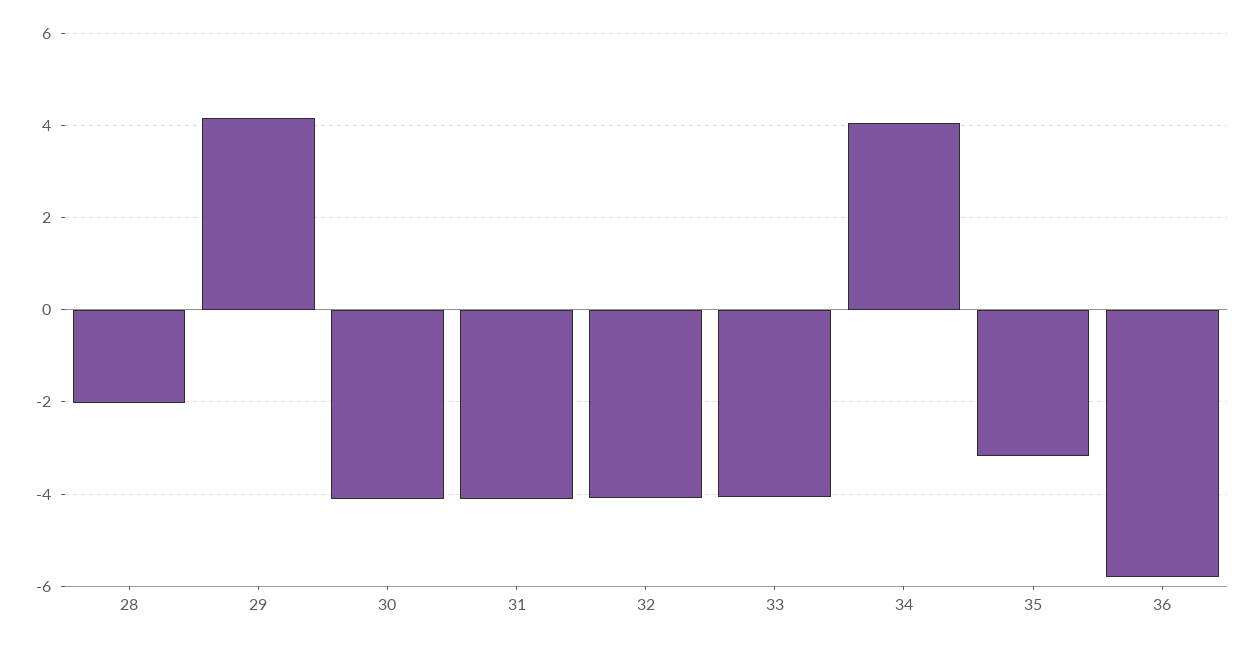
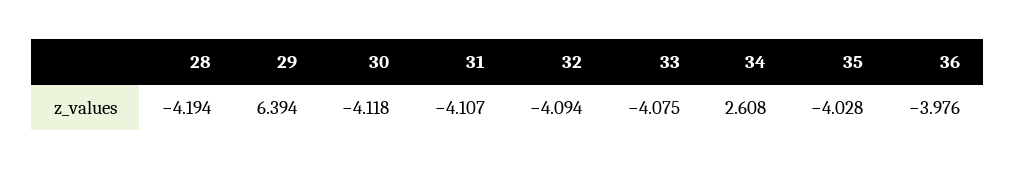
  {
-   "28": -2,
+   "28": -4.194,
-   "29": 4.2,
+   "29": 6.394,
    "30": -4.118,
    "31": -4.107,
    "32": -4.094,
    "33": -4.075,
-   "34": 4,
+   "34": 2.608,
-   "35": -3.2,
+   "35": -4.028,
-   "36": -5.8
+   "36": -3.976
  }

